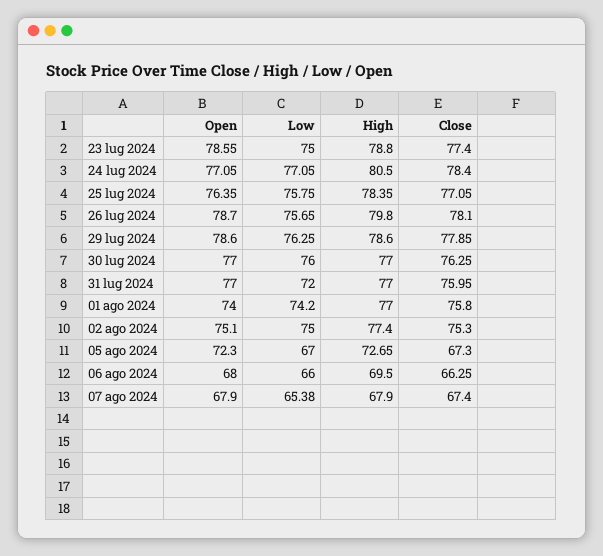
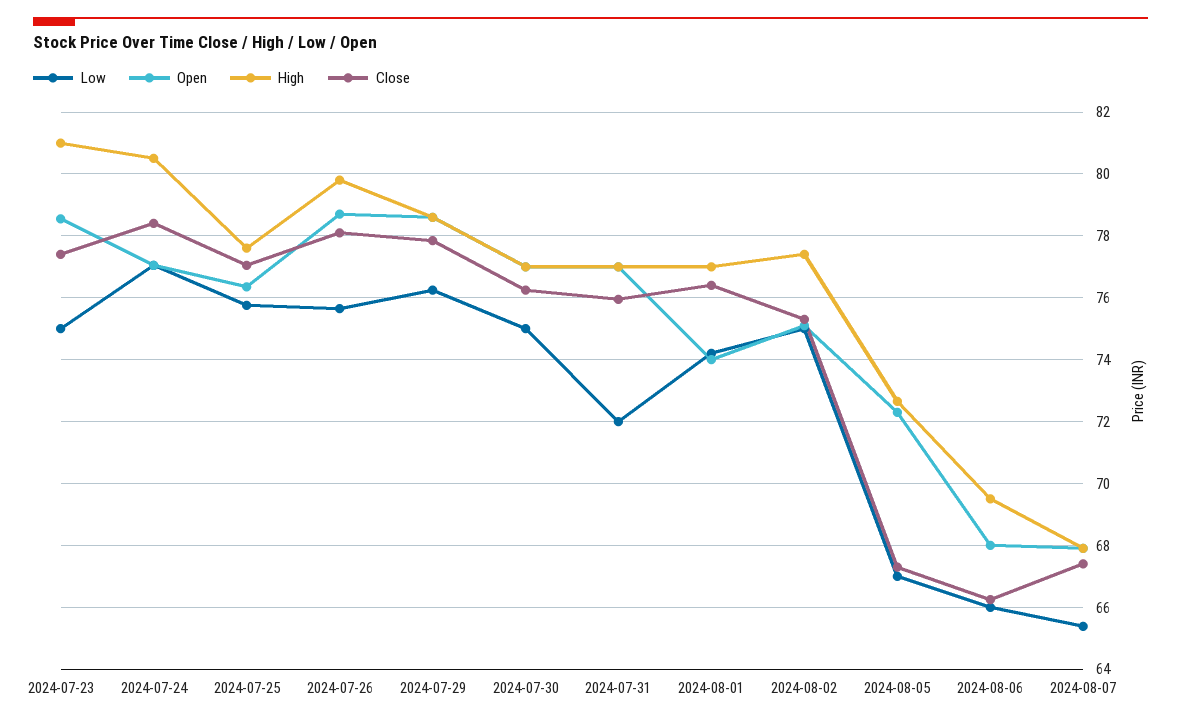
  {
    "Open": {
      "23 lug 2024": 78.55,
      "24 lug 2024": 77.05,
      "25 lug 2024": 76.35,
      "26 lug 2024": 78.7,
      "29 lug 2024": 78.6,
      "30 lug 2024": 77,
      "31 lug 2024": 77,
      "01 ago 2024": 74,
      "02 ago 2024": 75.1,
      "05 ago 2024": 72.3,
      "06 ago 2024": 68,
      "07 ago 2024": 67.9
    },
    "Low": {
      "23 lug 2024": 75,
      "24 lug 2024": 77.05,
      "25 lug 2024": 75.75,
      "26 lug 2024": 75.65,
      "29 lug 2024": 76.25,
-     "30 lug 2024": 76,
+     "30 lug 2024": 75,
      "31 lug 2024": 72,
      "01 ago 2024": 74.2,
      "02 ago 2024": 75,
      "05 ago 2024": 67,
      "06 ago 2024": 66,
      "07 ago 2024": 65.38
    },
    "High": {
-     "23 lug 2024": 78.8,
+     "23 lug 2024": 81,
      "24 lug 2024": 80.5,
-     "25 lug 2024": 78.35,
+     "25 lug 2024": 77.6,
      "26 lug 2024": 79.8,
      "29 lug 2024": 78.6,
      "30 lug 2024": 77,
      "31 lug 2024": 77,
      "01 ago 2024": 77,
      "02 ago 2024": 77.4,
      "05 ago 2024": 72.65,
      "06 ago 2024": 69.5,
      "07 ago 2024": 67.9
    },
    "Close": {
      "23 lug 2024": 77.4,
      "24 lug 2024": 78.4,
      "25 lug 2024": 77.05,
      "26 lug 2024": 78.1,
      "29 lug 2024": 77.85,
      "30 lug 2024": 76.25,
      "31 lug 2024": 75.95,
-     "01 ago 2024": 75.8,
+     "01 ago 2024": 76.4,
      "02 ago 2024": 75.3,
      "05 ago 2024": 67.3,
      "06 ago 2024": 66.25,
      "07 ago 2024": 67.4
    }
  }

